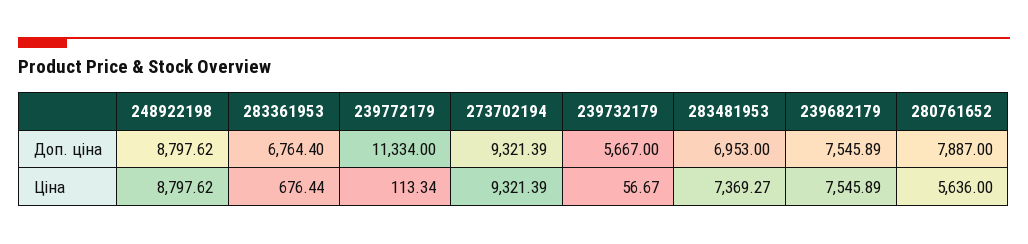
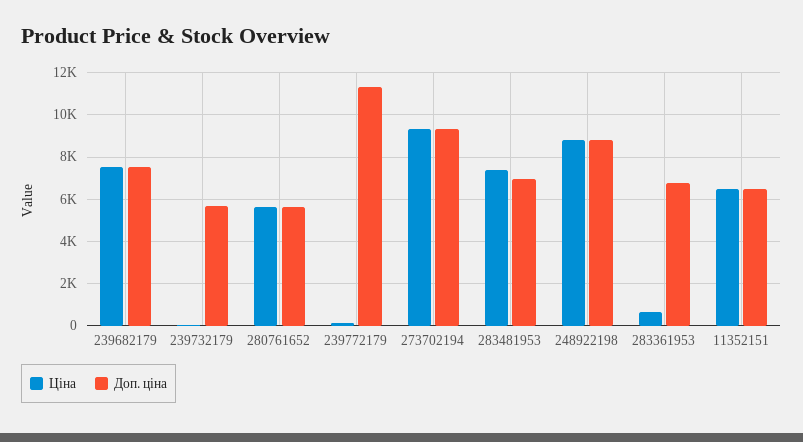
  {
    "Доп. ціна": {
      "248922198": 8797.62,
      "283361953": 6764.4,
      "239772179": 11334,
      "273702194": 9321.39,
      "239732179": 5667,
      "283481953": 6953,
      "239682179": 7545.89,
-     "280761652": 7887
+     "280761652": 5500,
+     "11352151": 6500
    },
    "Ціна": {
      "248922198": 8797.62,
      "283361953": 676.44,
      "239772179": 113.34,
      "273702194": 9321.39,
      "239732179": 56.67,
      "283481953": 7369.27,
      "239682179": 7545.89,
-     "280761652": 5636
+     "280761652": 5636,
+     "11352151": 6500
    }
  }

